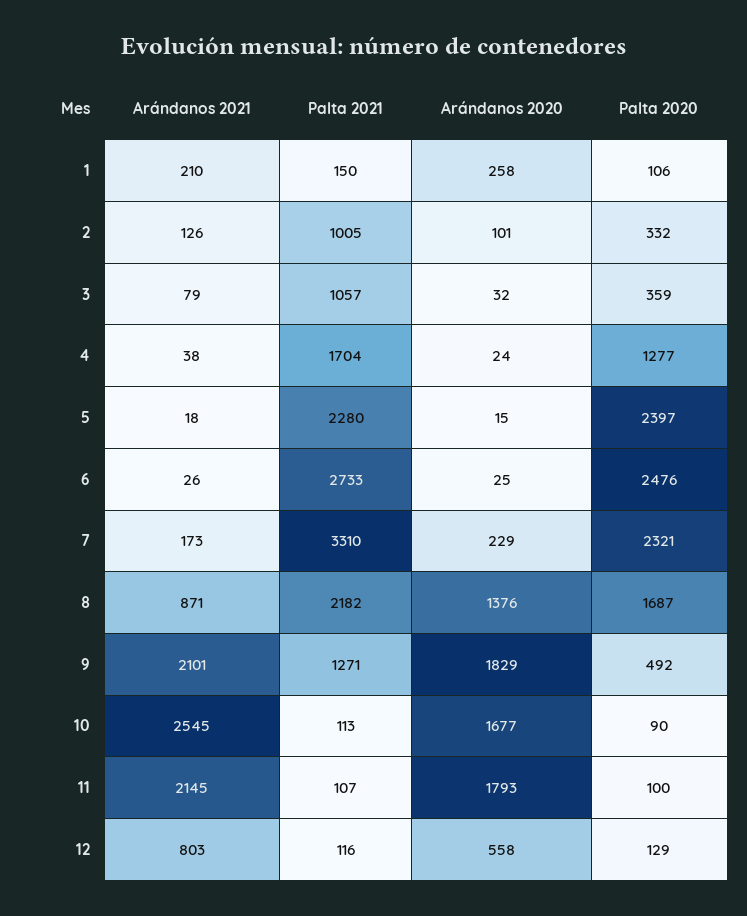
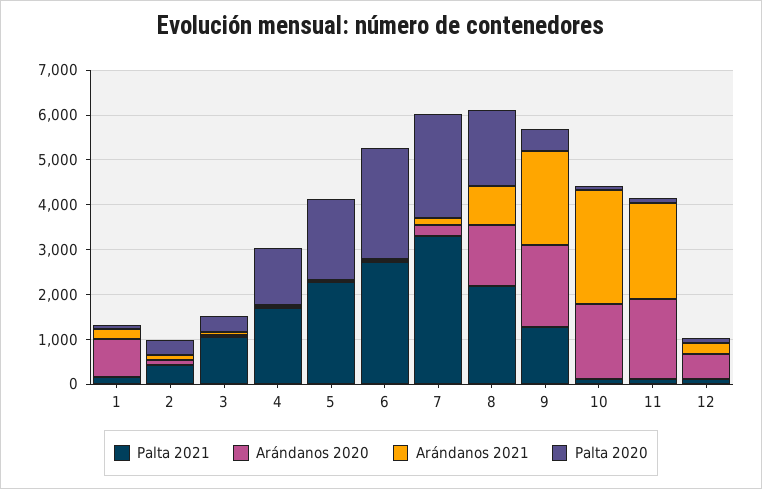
  {
    "Arándanos 2021": {
      "1": 210,
      "2": 126,
      "3": 79,
      "4": 38,
      "5": 18,
      "6": 26,
      "7": 173,
      "8": 871,
      "9": 2101,
      "10": 2545,
      "11": 2145,
-     "12": 803
+     "12": 200
    },
    "Palta 2021": {
      "1": 150,
-     "2": 1005,
+     "2": 400,
      "3": 1057,
      "4": 1704,
      "5": 2280,
      "6": 2733,
      "7": 3310,
      "8": 2182,
      "9": 1271,
      "10": 113,
      "11": 107,
      "12": 116
    },
    "Arándanos 2020": {
-     "1": 258,
+     "1": 800,
      "2": 101,
      "3": 32,
      "4": 24,
      "5": 15,
      "6": 25,
      "7": 229,
      "8": 1376,
      "9": 1829,
      "10": 1677,
      "11": 1793,
      "12": 558
    },
    "Palta 2020": {
      "1": 106,
      "2": 332,
      "3": 359,
      "4": 1277,
-     "5": 2397,
+     "5": 1800,
      "6": 2476,
      "7": 2321,
      "8": 1687,
      "9": 492,
      "10": 90,
      "11": 100,
      "12": 129
    }
  }

